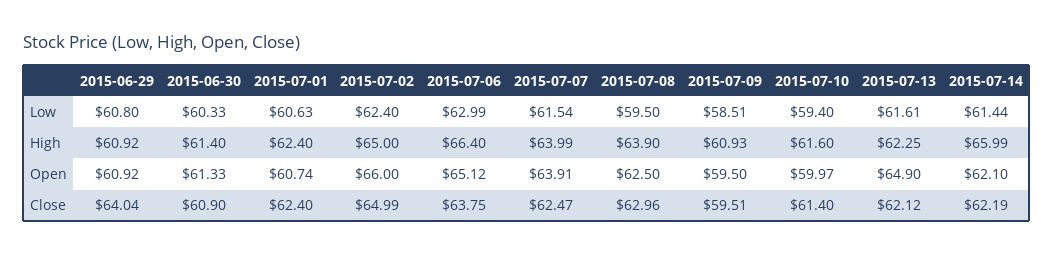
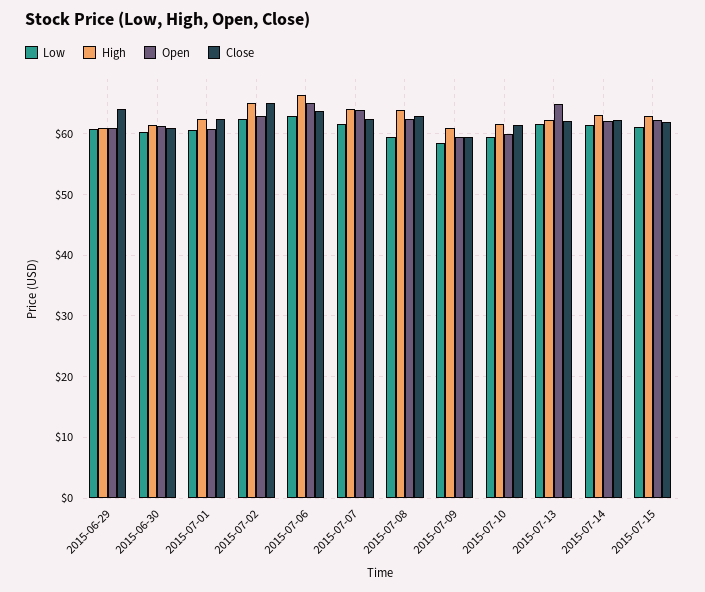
  {
    "Low": {
      "2015-06-29": 60.8,
      "2015-06-30": 60.33,
      "2015-07-01": 60.63,
      "2015-07-02": 62.4,
      "2015-07-06": 62.99,
      "2015-07-07": 61.54,
      "2015-07-08": 59.5,
      "2015-07-09": 58.51,
      "2015-07-10": 59.4,
      "2015-07-13": 61.61,
-     "2015-07-14": 61.44
+     "2015-07-14": 61.44,
+     "2015-07-15": 61
    },
    "High": {
      "2015-06-29": 60.92,
      "2015-06-30": 61.4,
      "2015-07-01": 62.4,
      "2015-07-02": 65,
      "2015-07-06": 66.4,
      "2015-07-07": 63.99,
      "2015-07-08": 63.9,
      "2015-07-09": 60.93,
      "2015-07-10": 61.6,
      "2015-07-13": 62.25,
-     "2015-07-14": 65.99
+     "2015-07-14": 63,
+     "2015-07-15": 63
    },
    "Open": {
      "2015-06-29": 60.92,
      "2015-06-30": 61.33,
      "2015-07-01": 60.74,
-     "2015-07-02": 66,
+     "2015-07-02": 63,
      "2015-07-06": 65.12,
      "2015-07-07": 63.91,
      "2015-07-08": 62.5,
      "2015-07-09": 59.5,
      "2015-07-10": 59.97,
      "2015-07-13": 64.9,
-     "2015-07-14": 62.1
+     "2015-07-14": 62.1,
+     "2015-07-15": 62
    },
    "Close": {
      "2015-06-29": 64.04,
      "2015-06-30": 60.9,
      "2015-07-01": 62.4,
      "2015-07-02": 64.99,
      "2015-07-06": 63.75,
      "2015-07-07": 62.47,
      "2015-07-08": 62.96,
      "2015-07-09": 59.51,
      "2015-07-10": 61.4,
      "2015-07-13": 62.12,
-     "2015-07-14": 62.19
+     "2015-07-14": 62.19,
+     "2015-07-15": 62
    }
  }

